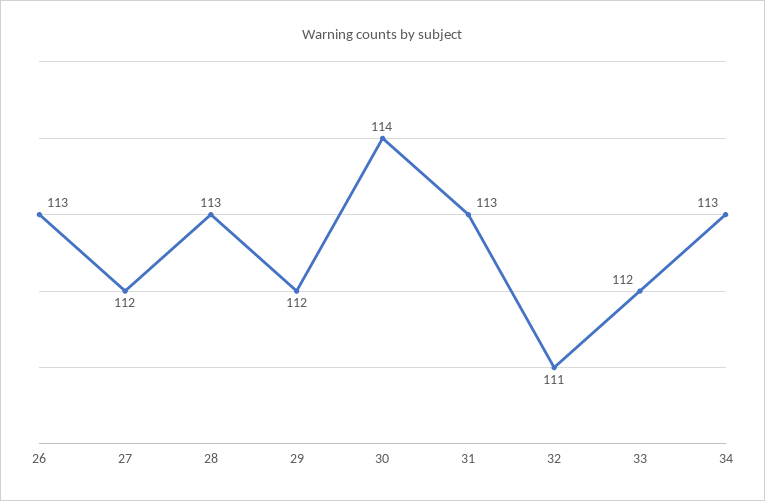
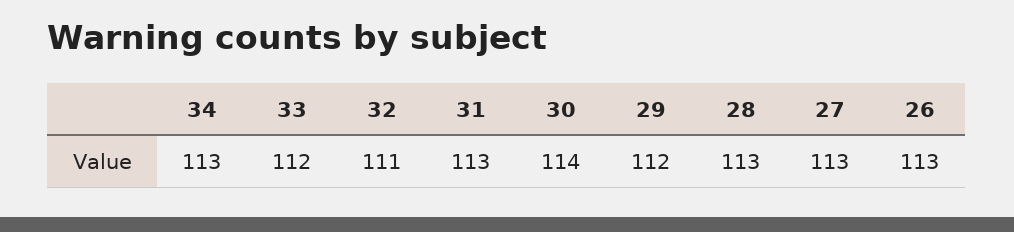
  {
    "26": 113,
-   "27": 112,
+   "27": 113,
    "28": 113,
    "29": 112,
    "30": 114,
    "31": 113,
    "32": 111,
    "33": 112,
    "34": 113
  }

